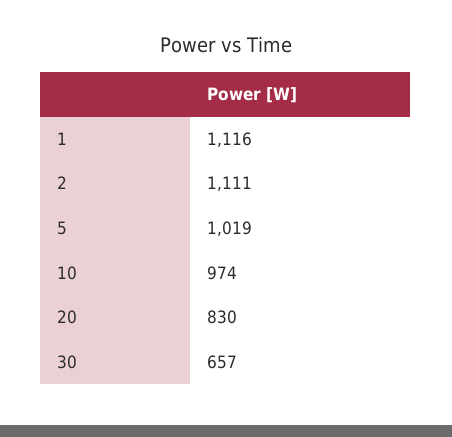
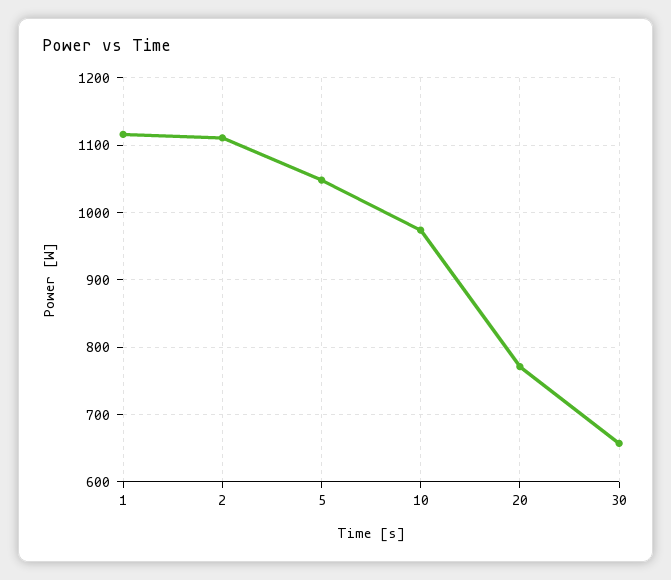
  {
    "1": 1116,
    "2": 1111,
-   "5": 1019,
+   "5": 1050,
    "10": 974,
-   "20": 830,
+   "20": 770,
    "30": 657
  }

